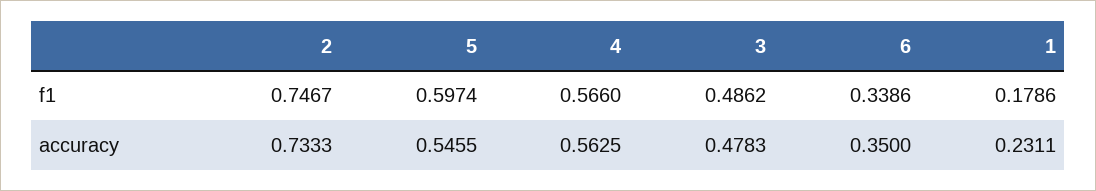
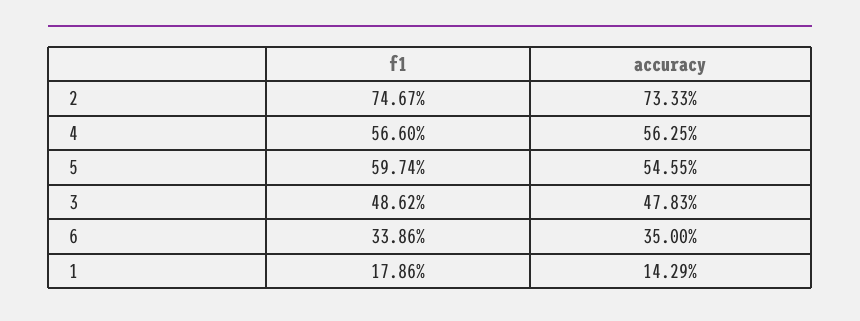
  {
    "2": {
      "f1": 0.7467,
      "accuracy": 0.7333
    },
    "5": {
      "f1": 0.5974,
      "accuracy": 0.5455
    },
    "4": {
      "f1": 0.566,
      "accuracy": 0.5625
    },
    "3": {
      "f1": 0.4862,
      "accuracy": 0.4783
    },
    "6": {
      "f1": 0.3386,
      "accuracy": 0.35
    },
    "1": {
      "f1": 0.1786,
-     "accuracy": 0.2311
+     "accuracy": 0.1429
    }
  }

